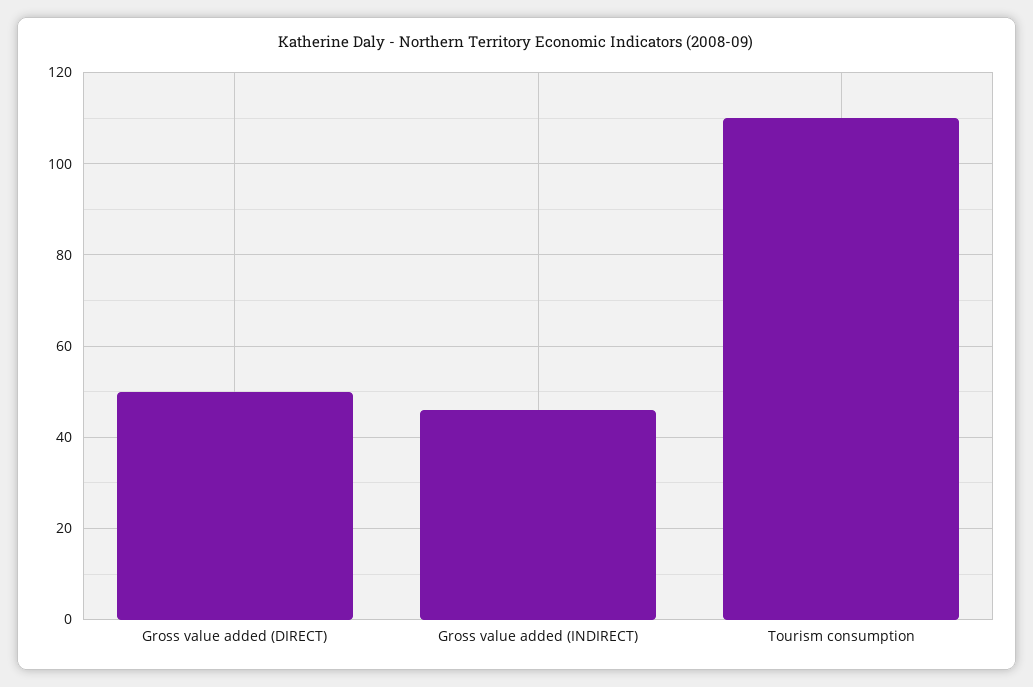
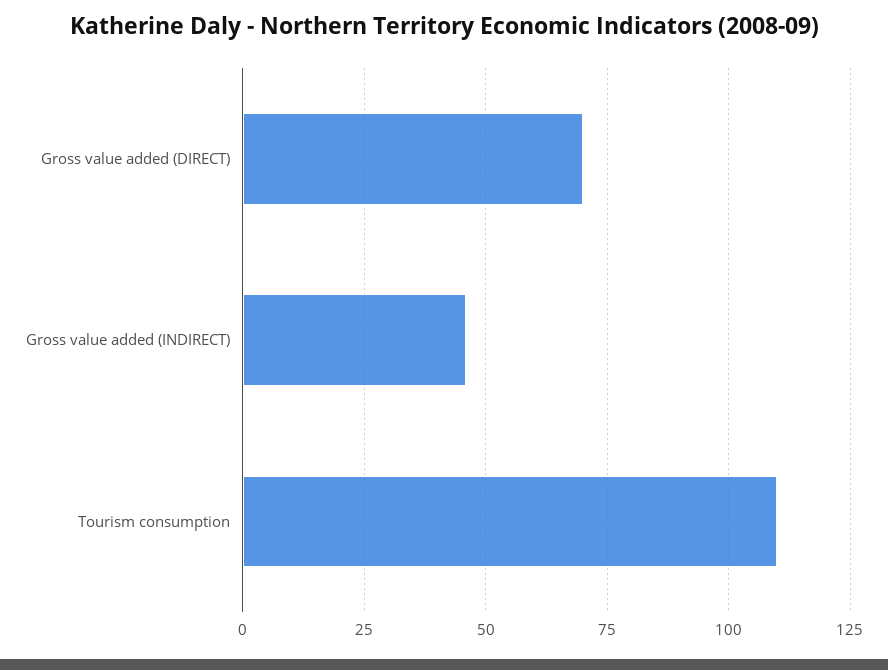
  {
-   "Gross value added (DIRECT)": 50,
+   "Gross value added (DIRECT)": 70,
    "Gross value added (INDIRECT)": 45,
    "Tourism consumption": 110
  }

